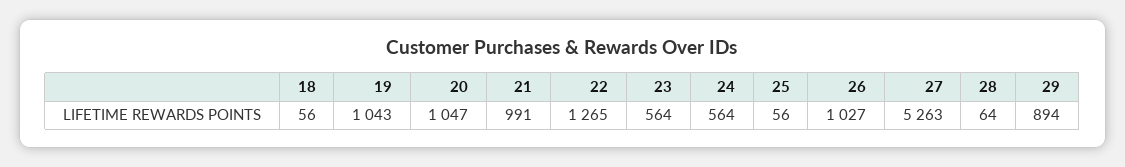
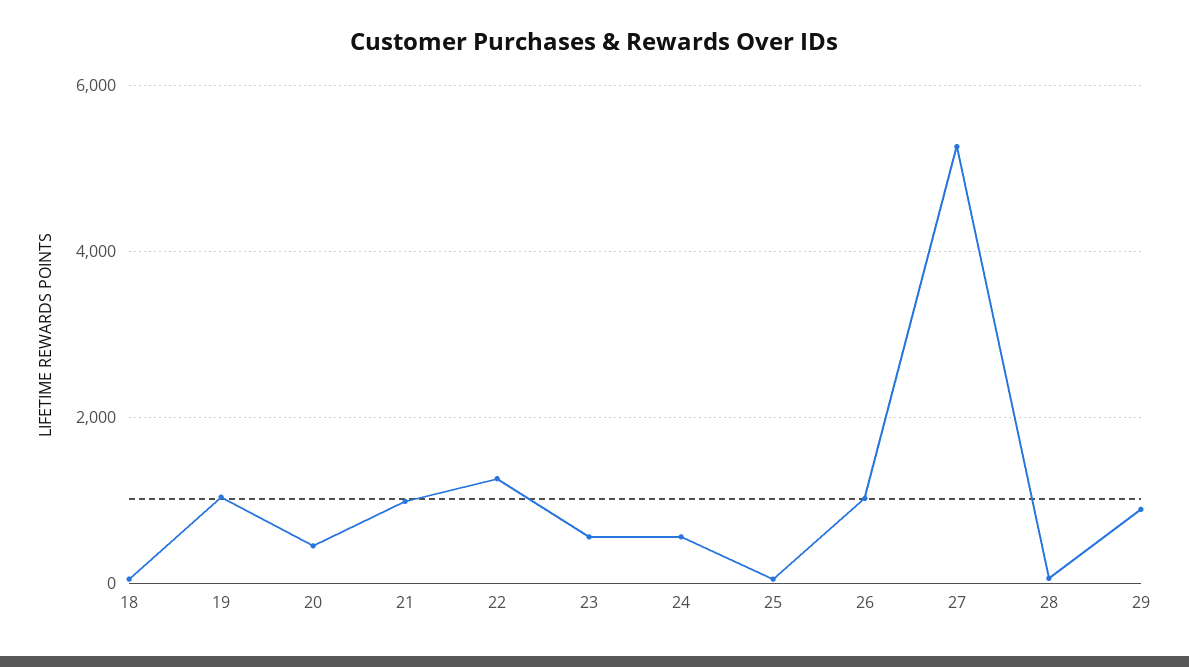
  {
    "18": 56,
    "19": 1043,
-   "20": 1047,
+   "20": 400,
    "21": 991,
    "22": 1265,
    "23": 564,
    "24": 564,
    "25": 56,
    "26": 1027,
    "27": 5263,
    "28": 64,
    "29": 894
  }

